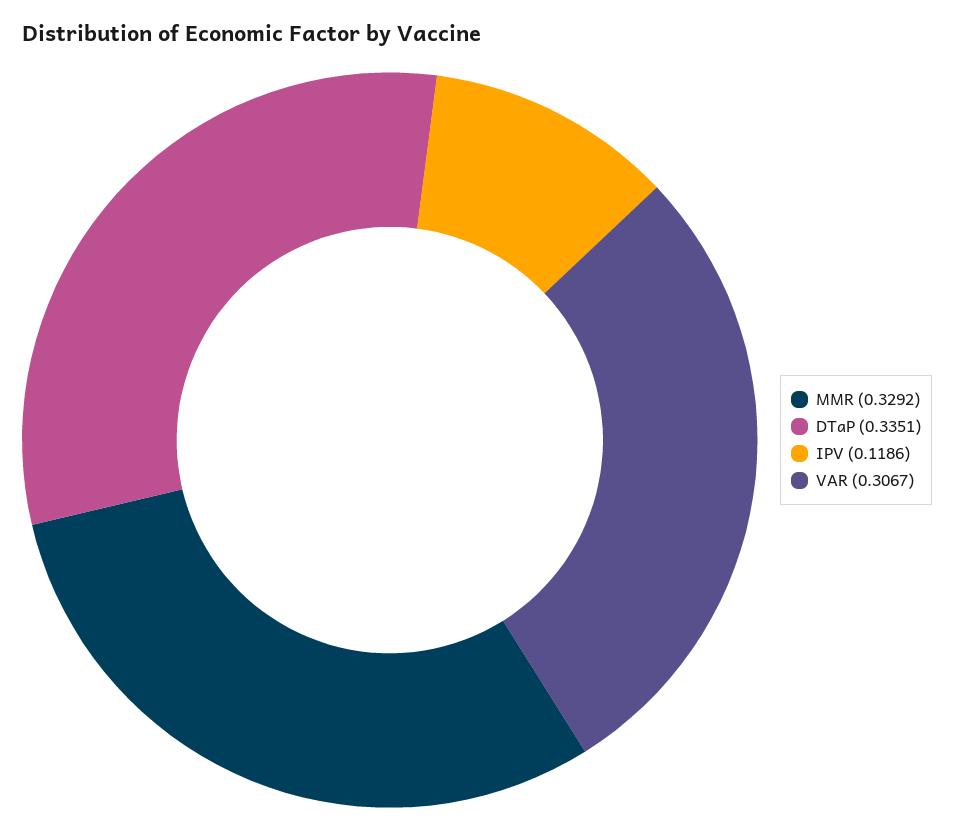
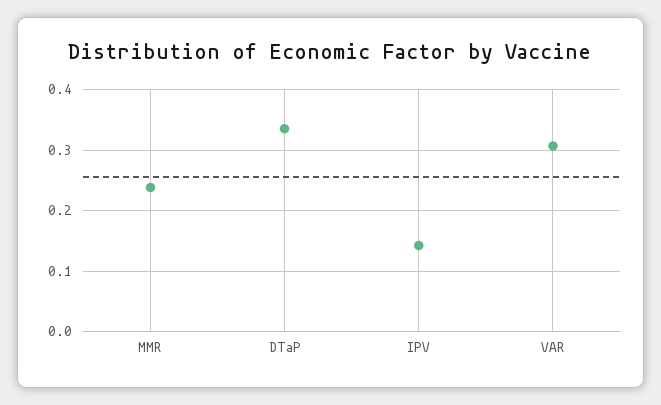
  {
-   "MMR": 0.3292,
+   "MMR": 0.24,
    "DTaP": 0.3351,
-   "IPV": 0.1186,
+   "IPV": 0.14,
    "VAR": 0.3067
  }

